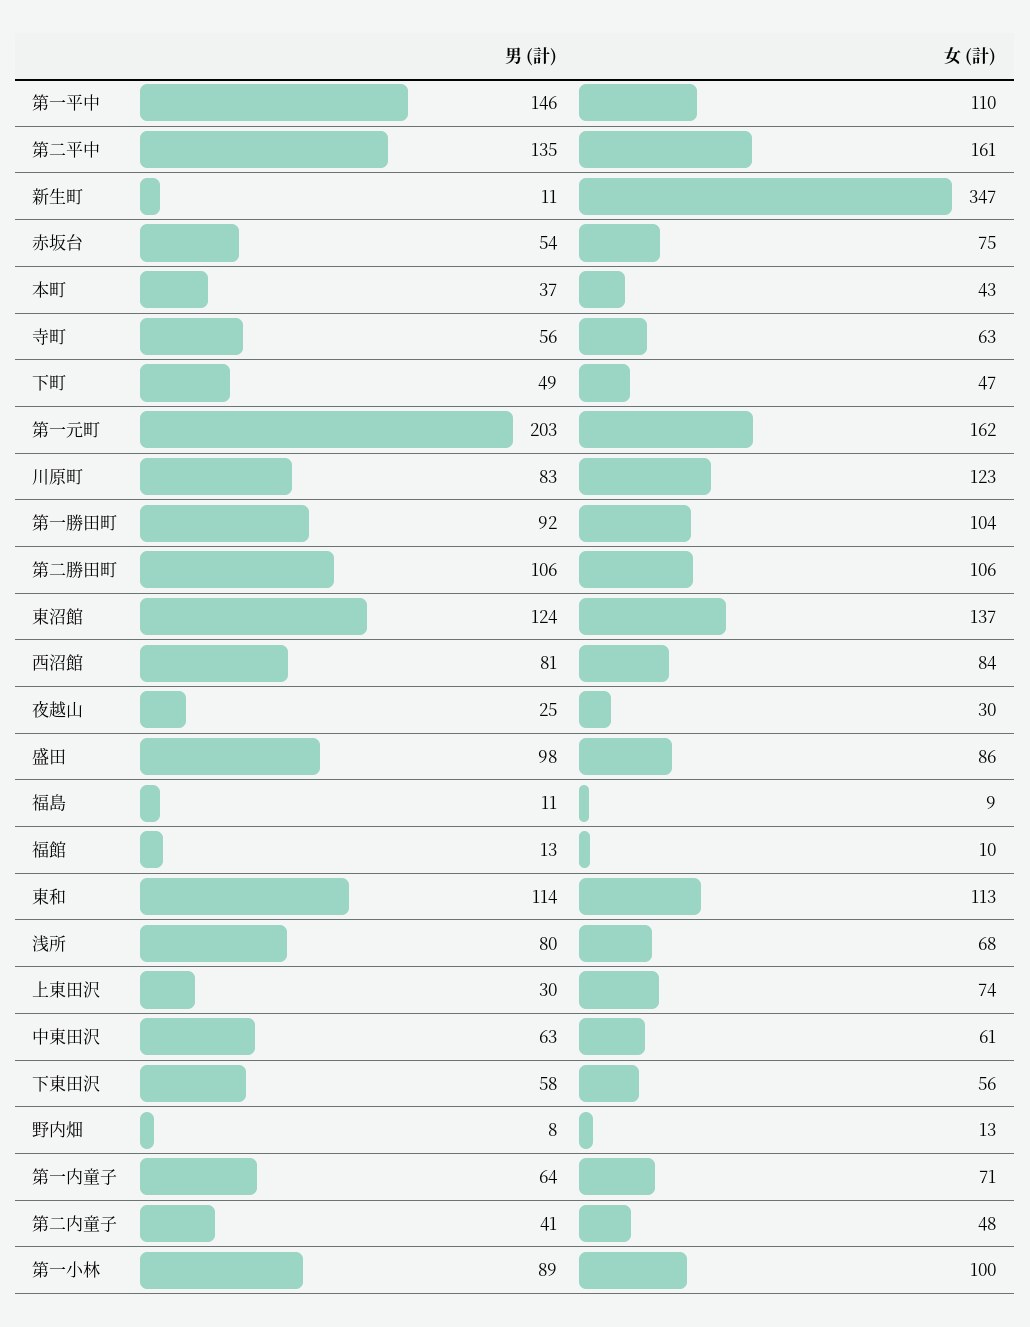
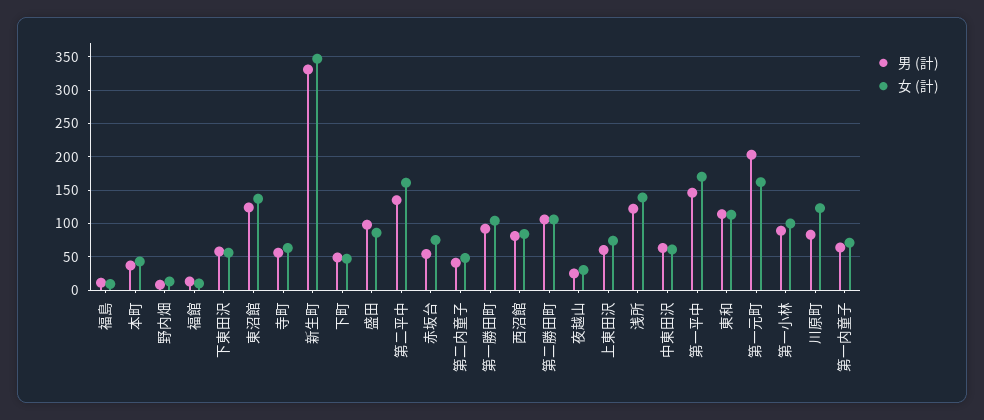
  {
    "男 (計)": {
      "第一平中": 146,
      "第二平中": 135,
-     "新生町": 11,
+     "新生町": 330,
      "赤坂台": 54,
      "本町": 37,
      "寺町": 56,
      "下町": 49,
      "第一元町": 203,
      "川原町": 83,
      "第一勝田町": 92,
      "第二勝田町": 106,
      "東沼館": 124,
      "西沼館": 81,
      "夜越山": 25,
      "盛田": 98,
      "福島": 11,
      "福館": 13,
      "東和": 114,
-     "浅所": 80,
+     "浅所": 120,
-     "上東田沢": 30,
+     "上東田沢": 60,
      "中東田沢": 63,
      "下東田沢": 58,
      "野内畑": 8,
      "第一内童子": 64,
      "第二内童子": 41,
      "第一小林": 89
    },
    "女 (計)": {
-     "第一平中": 110,
+     "第一平中": 170,
      "第二平中": 161,
      "新生町": 347,
      "赤坂台": 75,
      "本町": 43,
      "寺町": 63,
      "下町": 47,
      "第一元町": 162,
      "川原町": 123,
      "第一勝田町": 104,
      "第二勝田町": 106,
      "東沼館": 137,
      "西沼館": 84,
      "夜越山": 30,
      "盛田": 86,
      "福島": 9,
      "福館": 10,
      "東和": 113,
-     "浅所": 68,
+     "浅所": 140,
      "上東田沢": 74,
      "中東田沢": 61,
      "下東田沢": 56,
      "野内畑": 13,
      "第一内童子": 71,
      "第二内童子": 48,
      "第一小林": 100
    }
  }

